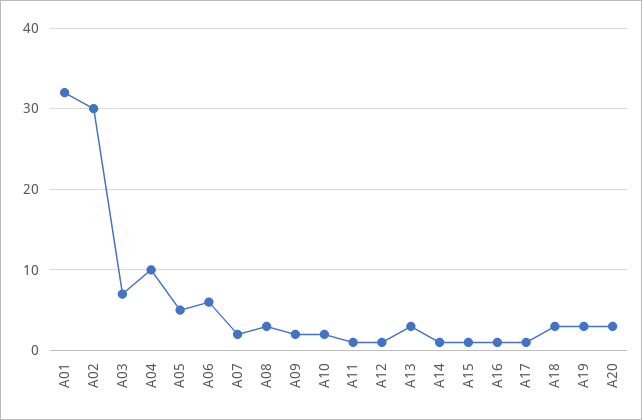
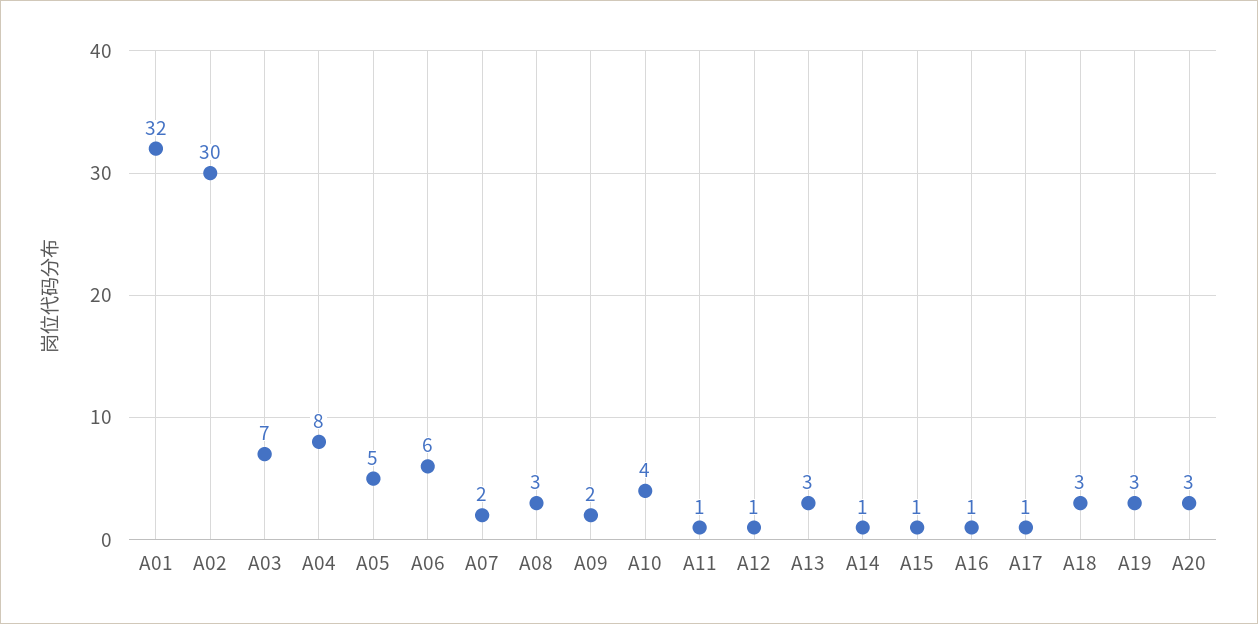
  {
    "A01": 32,
    "A02": 30,
    "A03": 7,
-   "A04": 10,
+   "A04": 8,
    "A05": 5,
    "A06": 6,
    "A07": 2,
    "A08": 3,
    "A09": 2,
-   "A10": 2,
+   "A10": 4,
    "A11": 1,
    "A12": 1,
    "A13": 3,
    "A14": 1,
    "A15": 1,
    "A16": 1,
    "A17": 1,
    "A18": 3,
    "A19": 3,
    "A20": 3
  }

